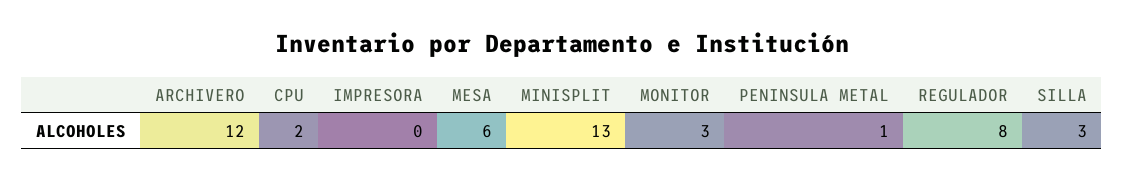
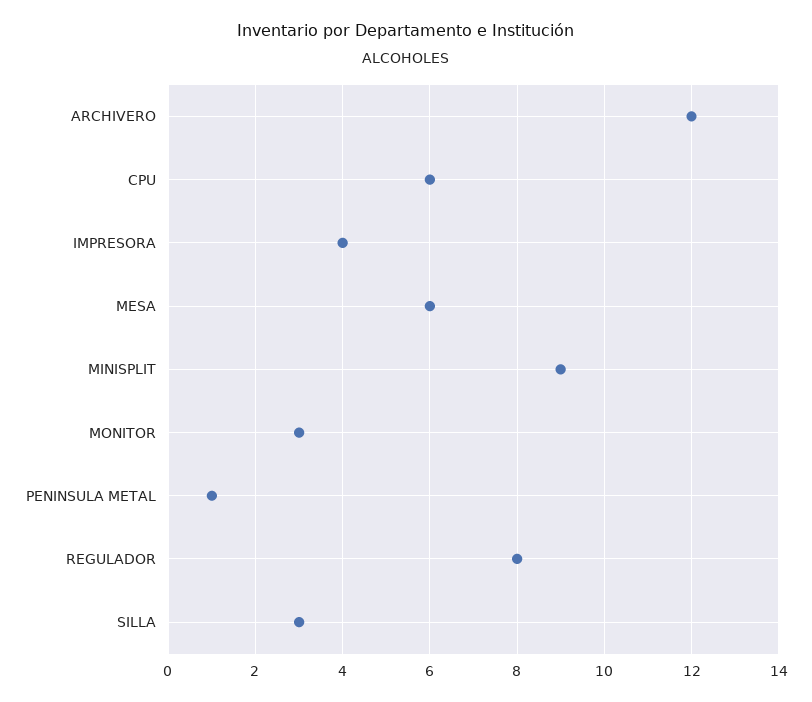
  {
    "ARCHIVERO": 12,
-   "CPU": 2,
+   "CPU": 6,
-   "IMPRESORA": 0,
+   "IMPRESORA": 4,
    "MESA": 6,
-   "MINISPLIT": 13,
+   "MINISPLIT": 9,
    "MONITOR": 3,
    "PENINSULA METAL": 1,
    "REGULADOR": 8,
    "SILLA": 3
  }

